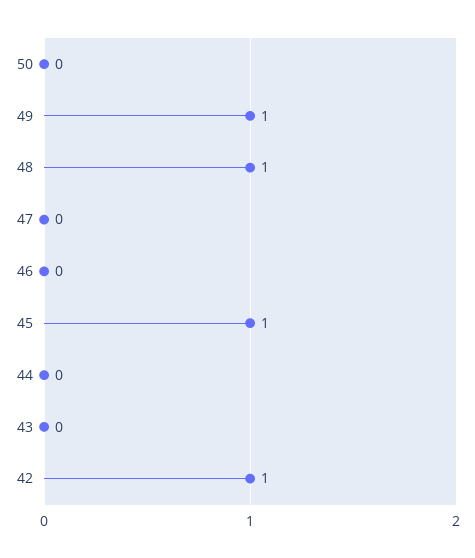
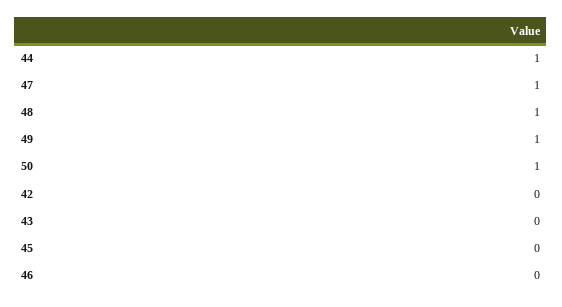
  {
-   "50": 0,
+   "50": 1,
    "49": 1,
    "48": 1,
-   "47": 0,
+   "47": 1,
    "46": 0,
-   "45": 1,
+   "45": 0,
-   "44": 0,
+   "44": 1,
    "43": 0,
-   "42": 1
+   "42": 0
  }

